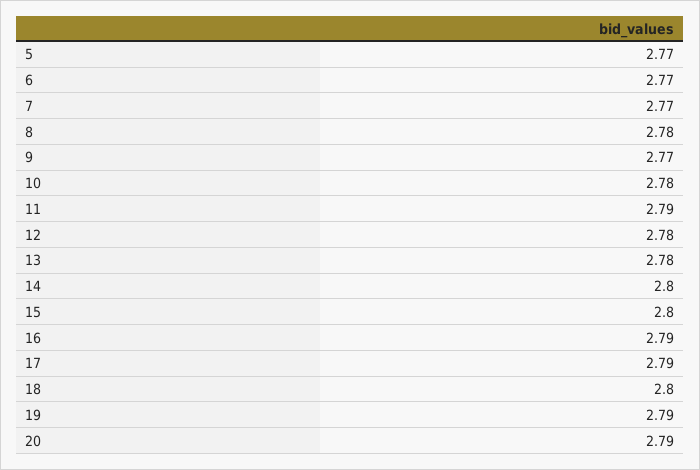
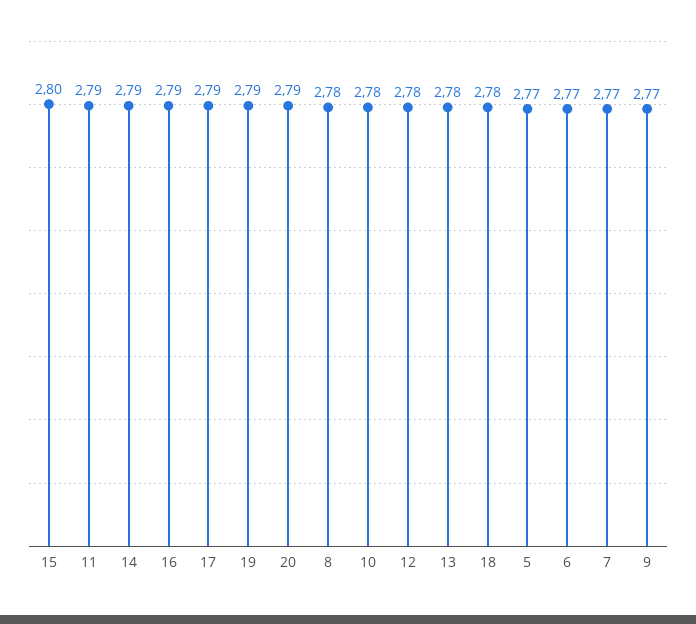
  {
    "5": 2.77,
    "6": 2.77,
    "7": 2.77,
    "8": 2.78,
    "9": 2.77,
    "10": 2.78,
    "11": 2.79,
    "12": 2.78,
    "13": 2.78,
-   "14": 2.8,
+   "14": 2.79,
    "15": 2.8,
    "16": 2.79,
    "17": 2.79,
-   "18": 2.8,
+   "18": 2.78,
    "19": 2.79,
    "20": 2.79
  }

